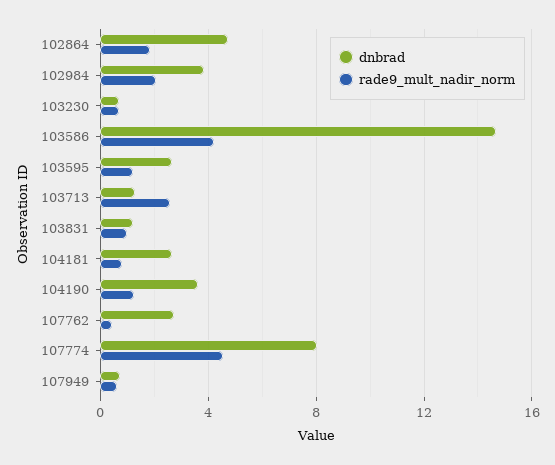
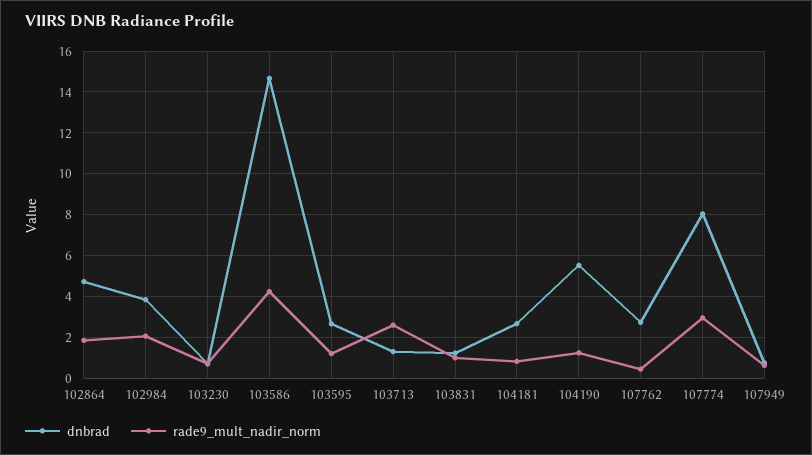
  {
    "dnbrad": {
      "102864": 4.5,
      "102984": 4,
      "103230": 0.5,
      "103586": 14.5,
      "103595": 2.5,
      "103713": 1.5,
      "103831": 1,
      "104181": 2.5,
-     "104190": 3.5,
+     "104190": 5.5,
      "107762": 2.5,
      "107774": 8,
      "107949": 0.5
    },
    "rade9_mult_nadir_norm": {
      "102864": 2,
      "102984": 2,
      "103230": 0.5,
      "103586": 4,
      "103595": 1,
      "103713": 2.5,
      "103831": 1,
      "104181": 1,
      "104190": 1,
      "107762": 0.5,
-     "107774": 4.5,
+     "107774": 3,
      "107949": 0.5
    }
  }

